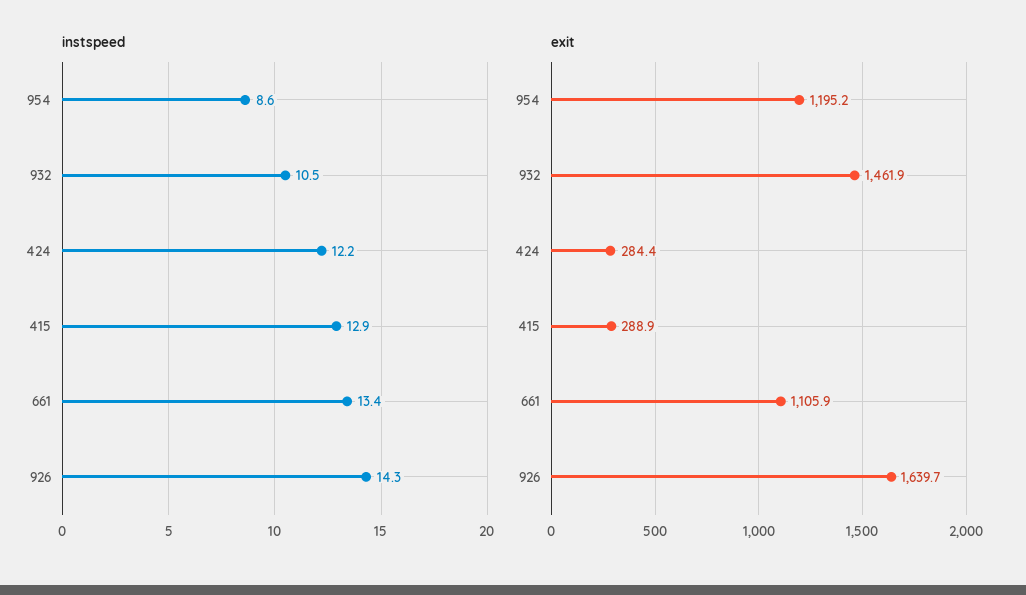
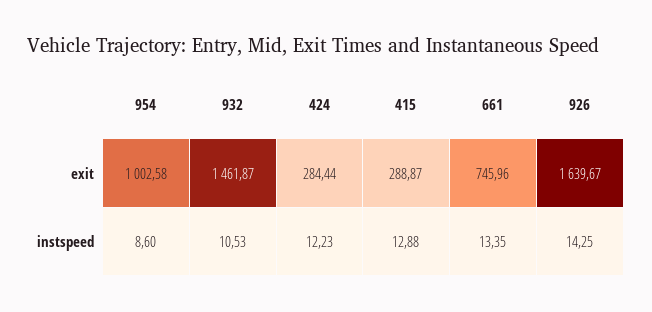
  {
    "instspeed": {
      "954": 8.6,
      "932": 10.53,
      "424": 12.23,
      "415": 12.88,
      "661": 13.35,
      "926": 14.25
    },
    "exit": {
-     "954": 1195.2,
+     "954": 1002.58,
      "932": 1461.87,
      "424": 284.44,
      "415": 288.87,
-     "661": 1105.9,
+     "661": 745.96,
      "926": 1639.67
    }
  }

